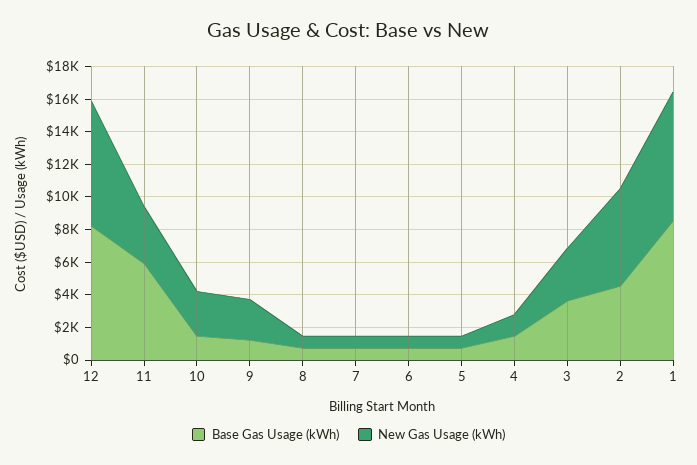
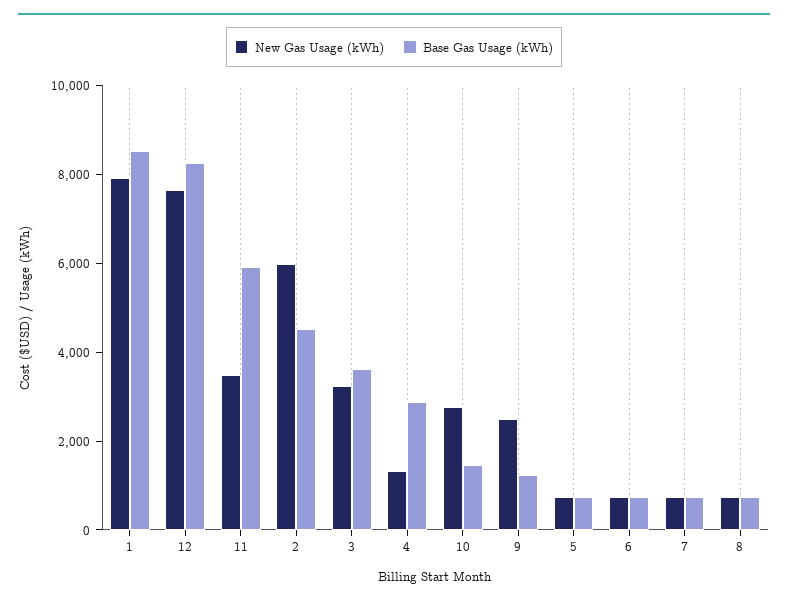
  {
    "Base Gas Usage (kWh)": {
      "12": 8000,
      "11": 6000,
      "10": 1500,
      "9": 1000,
      "8": 500,
      "7": 500,
      "6": 500,
      "5": 500,
-     "4": 1500,
+     "4": 3000,
      "3": 3500,
      "2": 4500,
      "1": 8500
    },
    "New Gas Usage (kWh)": {
      "12": 7500,
      "11": 3500,
      "10": 3000,
      "9": 2500,
      "8": 500,
      "7": 500,
      "6": 500,
      "5": 500,
      "4": 1500,
      "3": 3000,
      "2": 6000,
      "1": 8000
    }
  }

